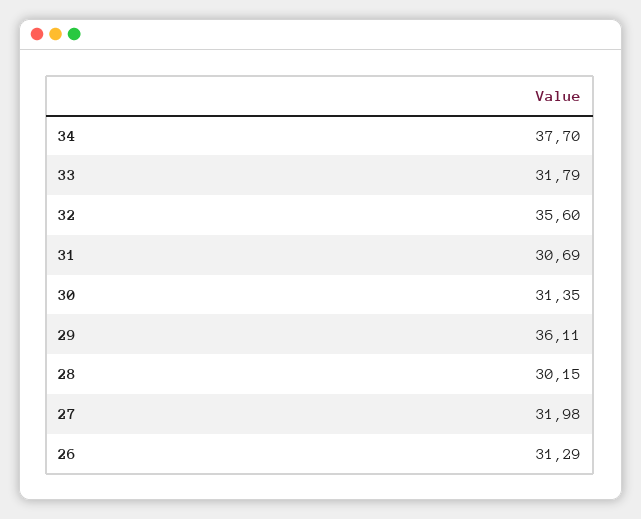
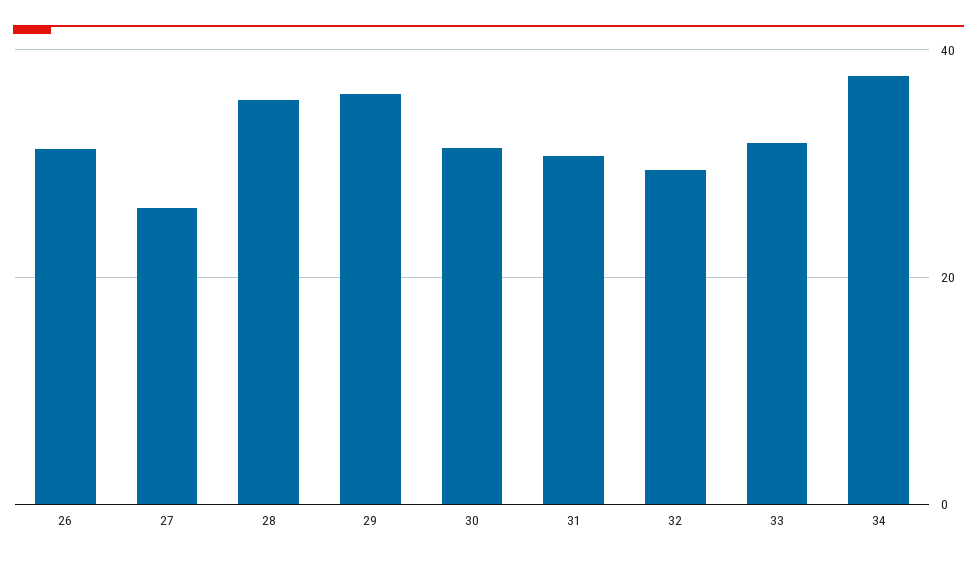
  {
    "34": 37.7,
    "33": 31.79,
-   "32": 35.6,
+   "32": 30,
    "31": 30.69,
    "30": 31.35,
    "29": 36.11,
-   "28": 30.15,
+   "28": 36,
-   "27": 31.98,
+   "27": 26,
    "26": 31.29
  }

